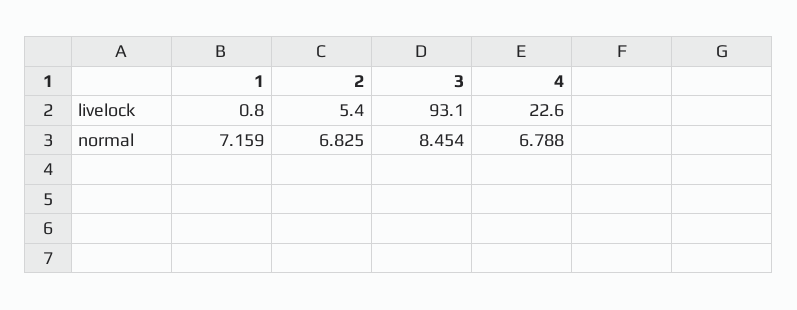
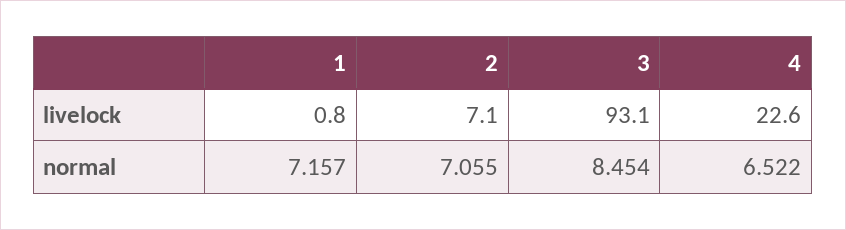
  {
    "1": {
      "livelock": 0.8,
-     "normal": 7.159
+     "normal": 7.157
    },
    "2": {
-     "livelock": 5.4,
+     "livelock": 7.1,
-     "normal": 6.825
+     "normal": 7.055
    },
    "3": {
      "livelock": 93.1,
      "normal": 8.454
    },
    "4": {
      "livelock": 22.6,
-     "normal": 6.788
+     "normal": 6.522
    }
  }

